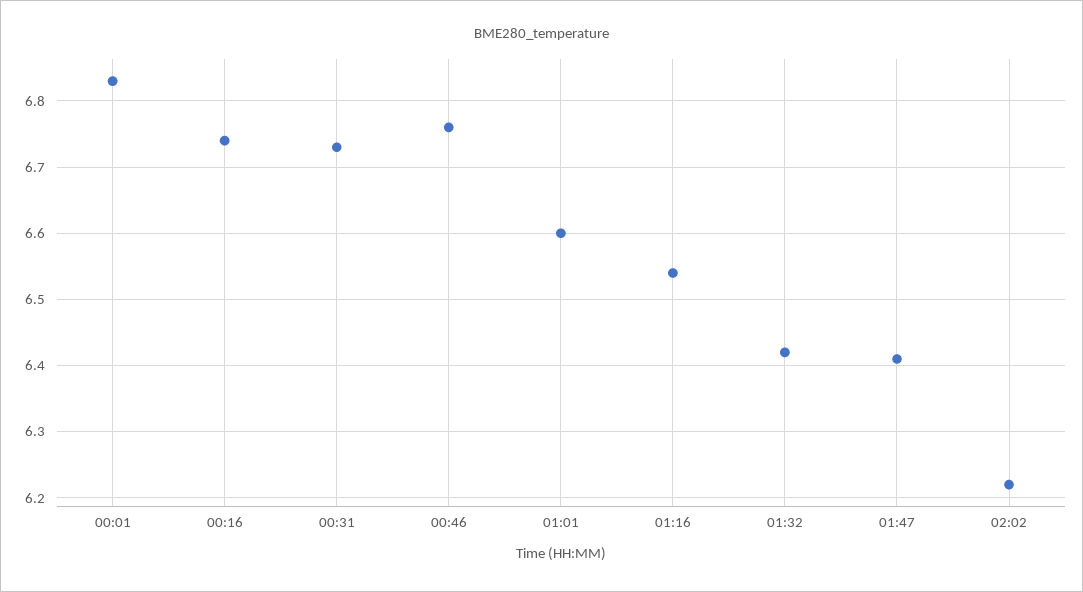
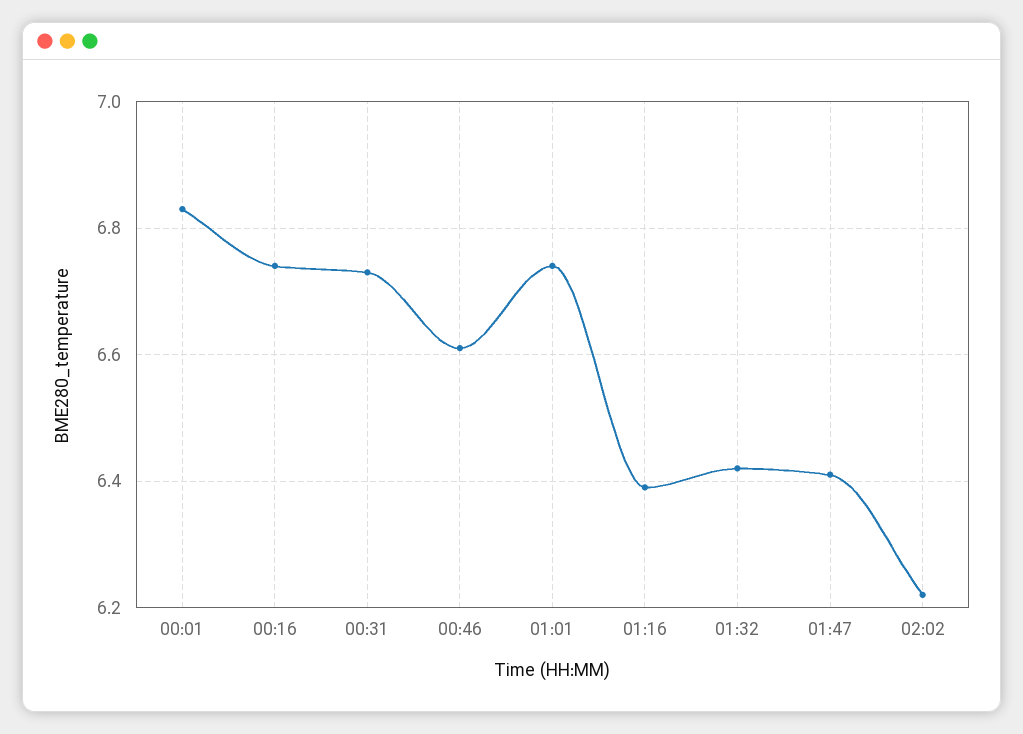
  {
    "00:01": 6.83,
    "00:16": 6.74,
    "00:31": 6.73,
-   "00:46": 6.76,
+   "00:46": 6.6,
-   "01:01": 6.6,
+   "01:01": 6.75,
-   "01:16": 6.54,
+   "01:16": 6.4,
    "01:32": 6.42,
    "01:47": 6.41,
    "02:02": 6.22
  }

